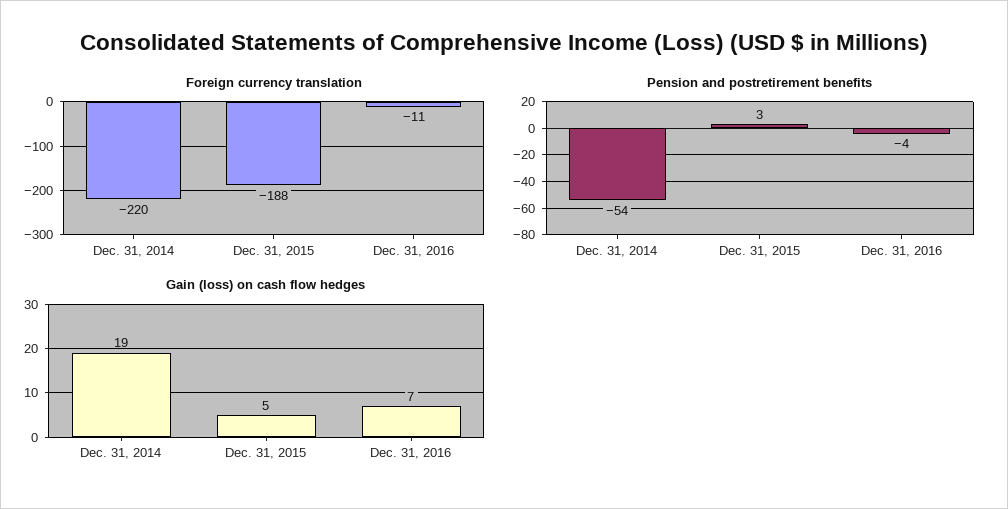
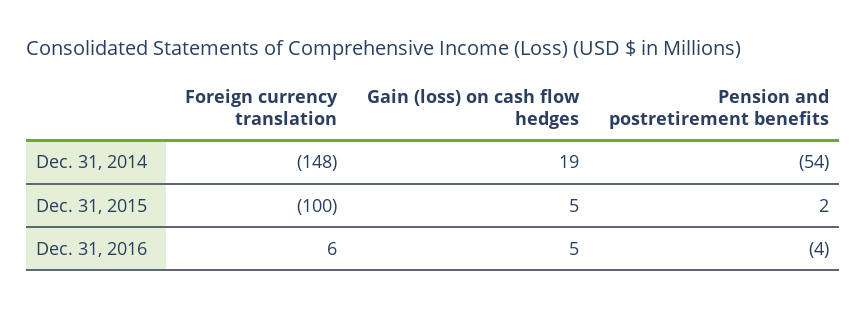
  {
    "Foreign currency translation": {
-     "Dec. 31, 2014": -220,
+     "Dec. 31, 2014": -148,
-     "Dec. 31, 2015": -188,
+     "Dec. 31, 2015": -100,
-     "Dec. 31, 2016": -11
+     "Dec. 31, 2016": 6
    },
    "Pension and postretirement benefits": {
      "Dec. 31, 2014": -54,
-     "Dec. 31, 2015": 3,
+     "Dec. 31, 2015": 2,
      "Dec. 31, 2016": -4
    },
    "Gain (loss) on cash flow hedges": {
      "Dec. 31, 2014": 19,
      "Dec. 31, 2015": 5,
-     "Dec. 31, 2016": 7
+     "Dec. 31, 2016": 5
    }
  }

